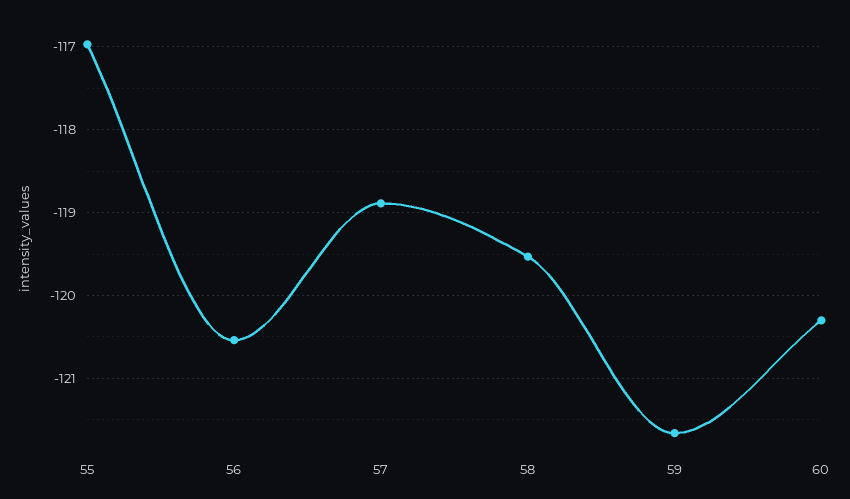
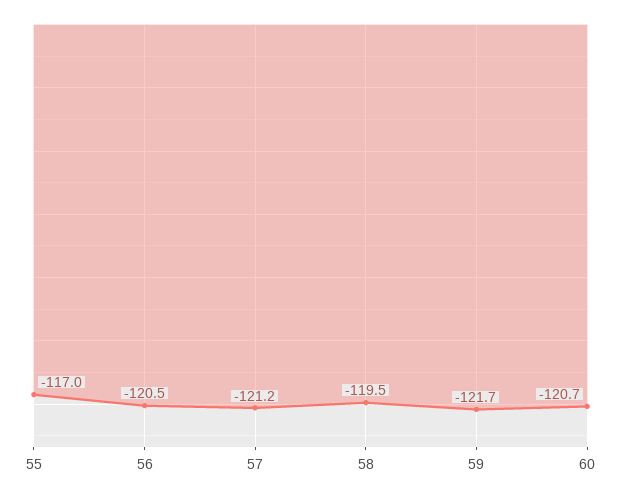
  {
    "55": -117,
    "56": -120.5,
-   "57": -118.9,
+   "57": -121.2,
    "58": -119.5,
    "59": -121.7,
-   "60": -120.3
+   "60": -120.7
  }

